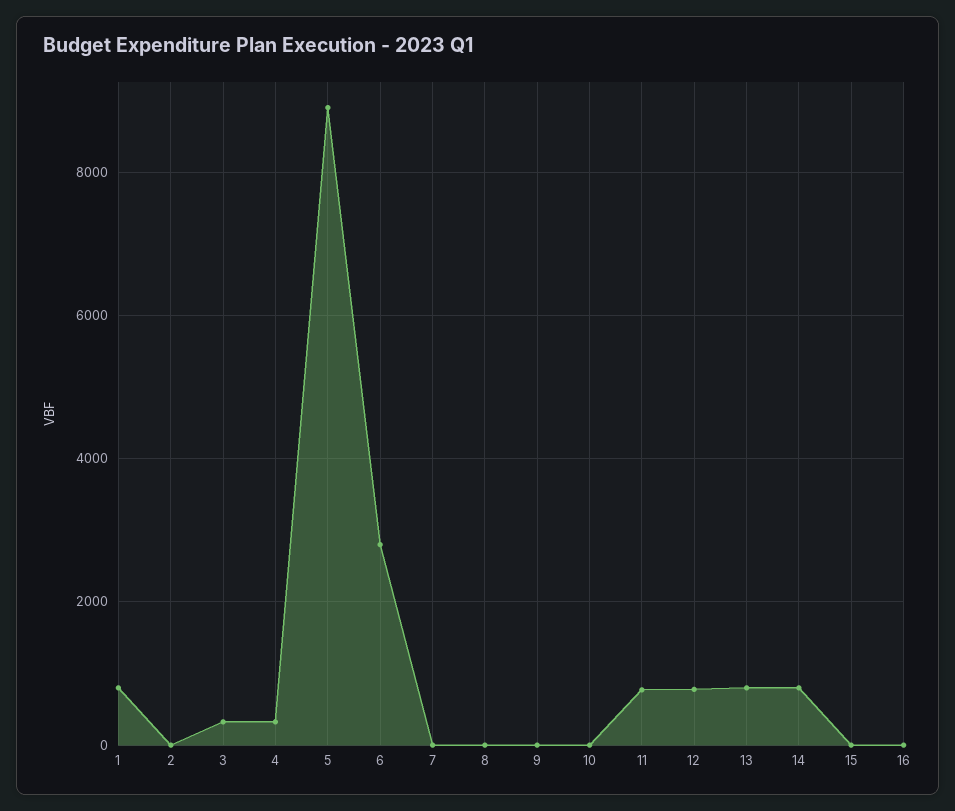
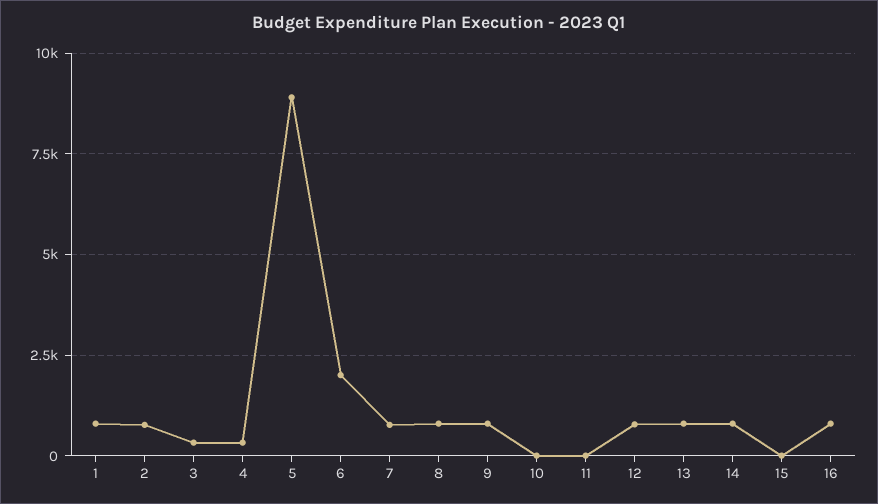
  {
    "1": 800,
-   "2": 0,
+   "2": 750,
    "3": 400,
    "4": 400,
    "5": 9000,
-   "6": 2800,
+   "6": 2000,
-   "7": 0,
+   "7": 750,
-   "8": 0,
+   "8": 750,
-   "9": 0,
+   "9": 750,
    "10": 0,
-   "11": 800,
+   "11": 0,
    "12": 800,
    "13": 800,
    "14": 800,
    "15": 0,
-   "16": 0
+   "16": 750
  }

